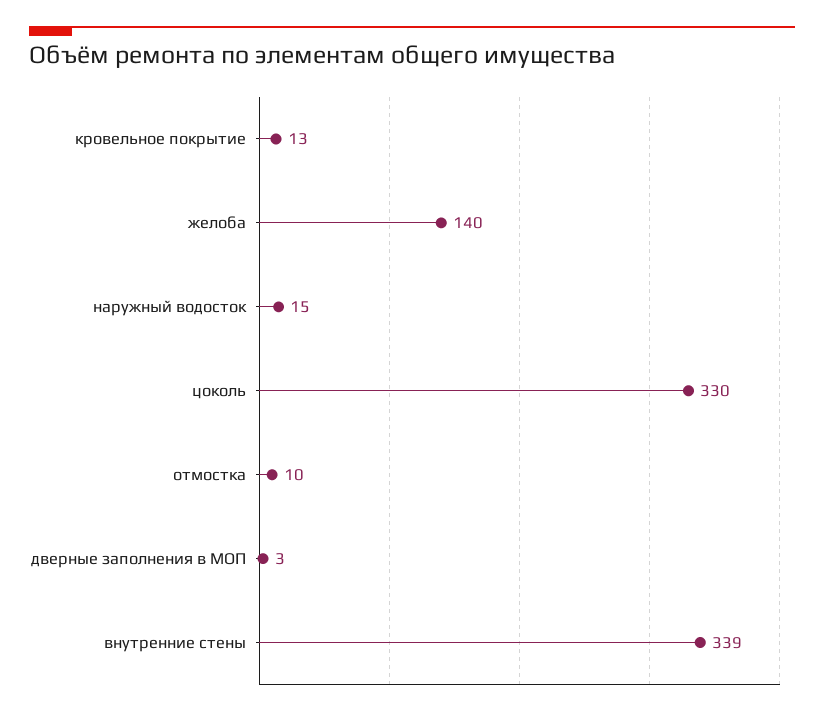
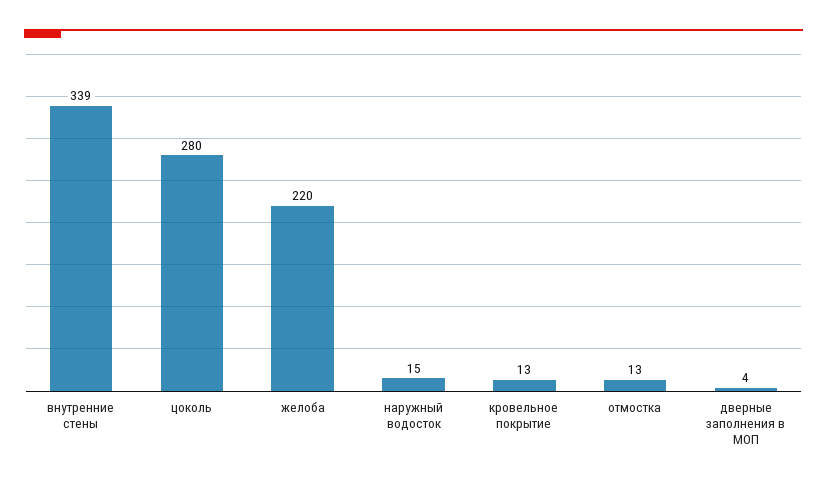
  {
    "кровельное покрытие": 13,
-   "желоба": 140,
+   "желоба": 220,
    "наружный водосток": 15,
-   "цоколь": 330,
+   "цоколь": 280,
-   "отмостка": 10,
+   "отмостка": 13,
-   "дверные заполнения в МОП": 3,
+   "дверные заполнения в МОП": 4,
    "внутренние стены": 339
  }

